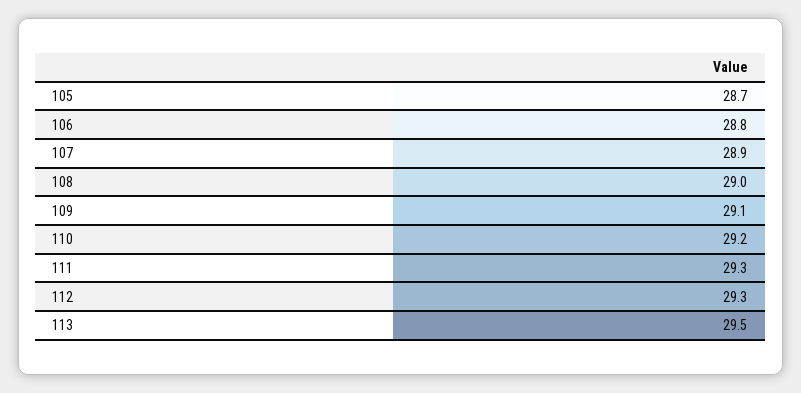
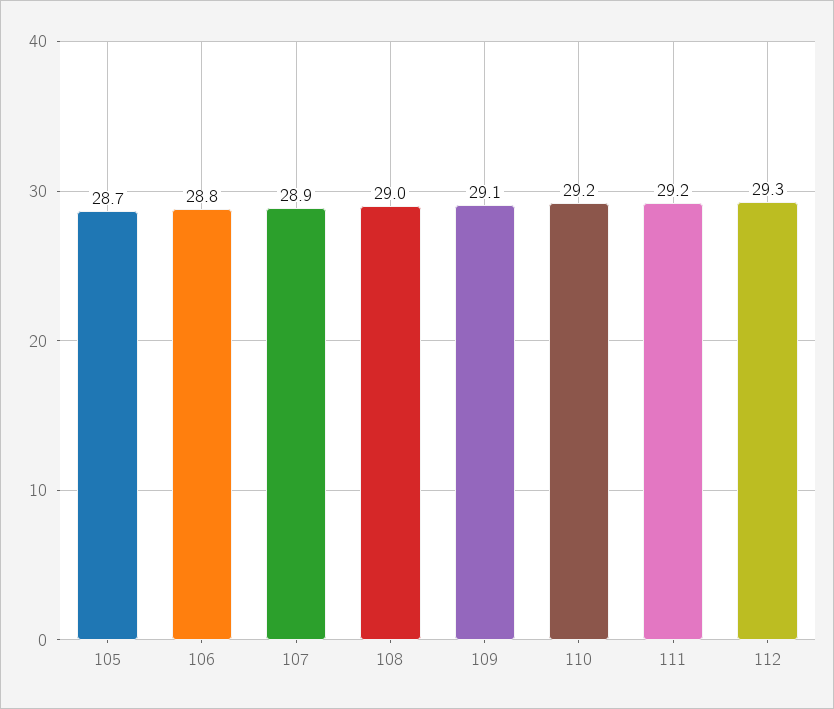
  {
    "105": 28.7,
    "106": 28.8,
    "107": 28.9,
    "108": 29,
    "109": 29.1,
    "110": 29.2,
-   "111": 29.3,
+   "111": 29.2,
-   "112": 29.3,
+   "112": 29.3
-   "113": 29.5
  }

